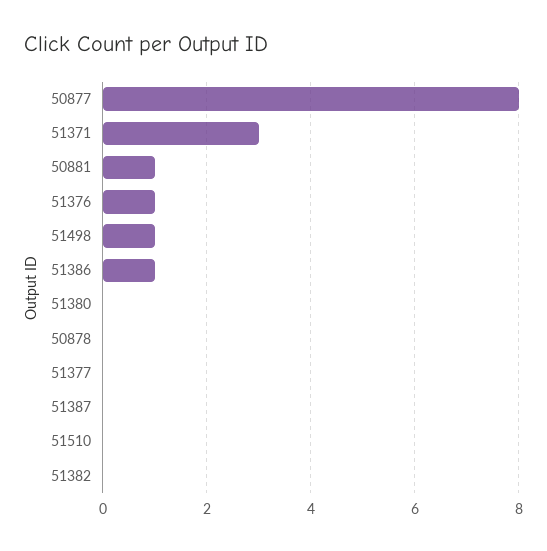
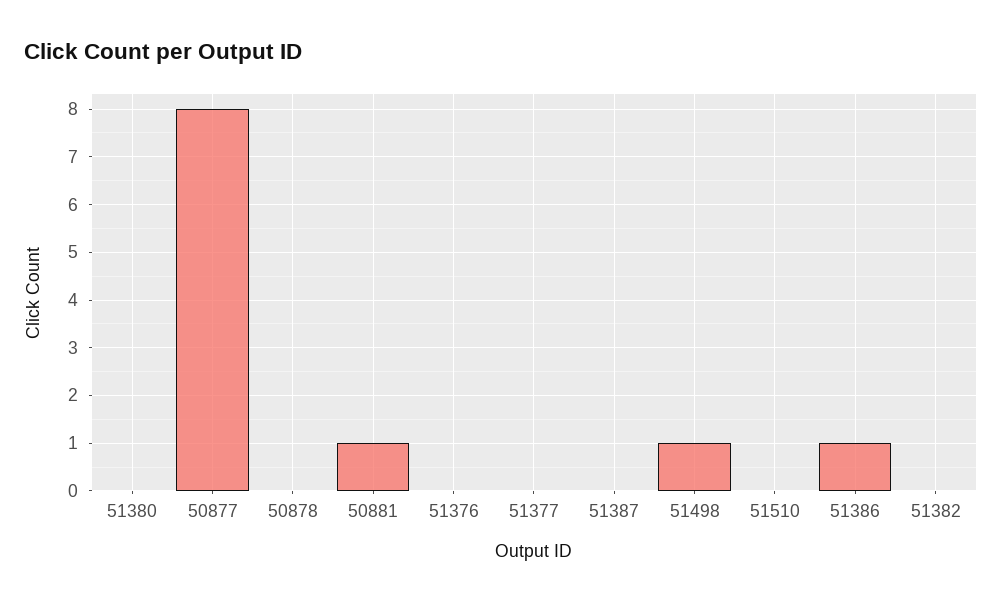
  {
    "50877": 8,
-   "51371": 3,
    "50881": 1,
-   "51376": 1,
+   "51376": 0,
    "51498": 1,
    "51386": 1,
    "51380": 0,
    "50878": 0,
    "51377": 0,
    "51387": 0,
    "51510": 0,
    "51382": 0
  }

